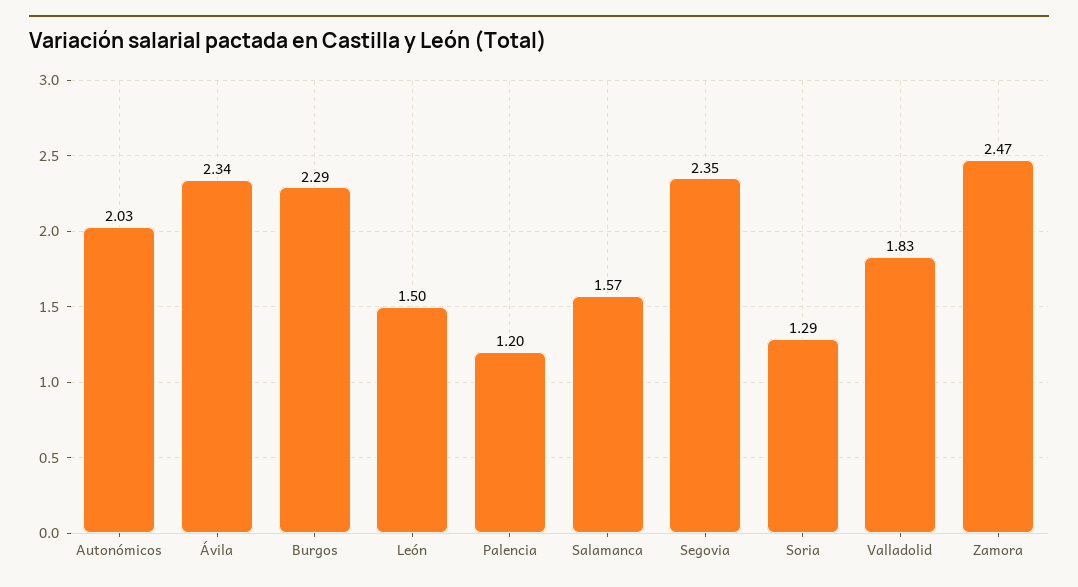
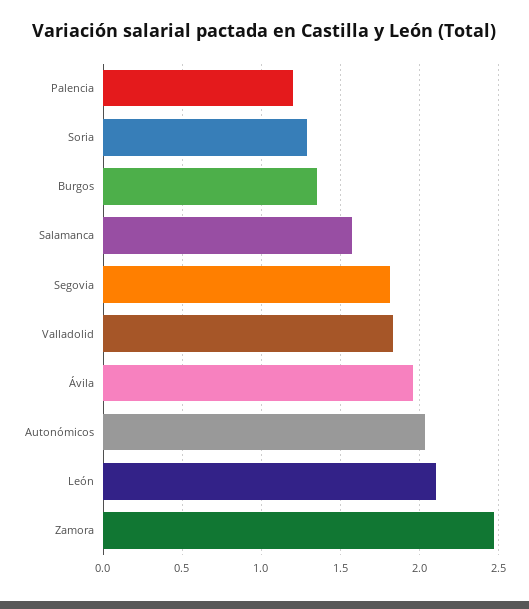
  {
    "Autonómicos": 2.03,
-   "Ávila": 2.34,
+   "Ávila": 1.95,
-   "Burgos": 2.29,
+   "Burgos": 1.35,
-   "León": 1.5,
+   "León": 2.1,
    "Palencia": 1.2,
    "Salamanca": 1.57,
-   "Segovia": 2.35,
+   "Segovia": 1.8,
    "Soria": 1.29,
    "Valladolid": 1.83,
    "Zamora": 2.47
  }

